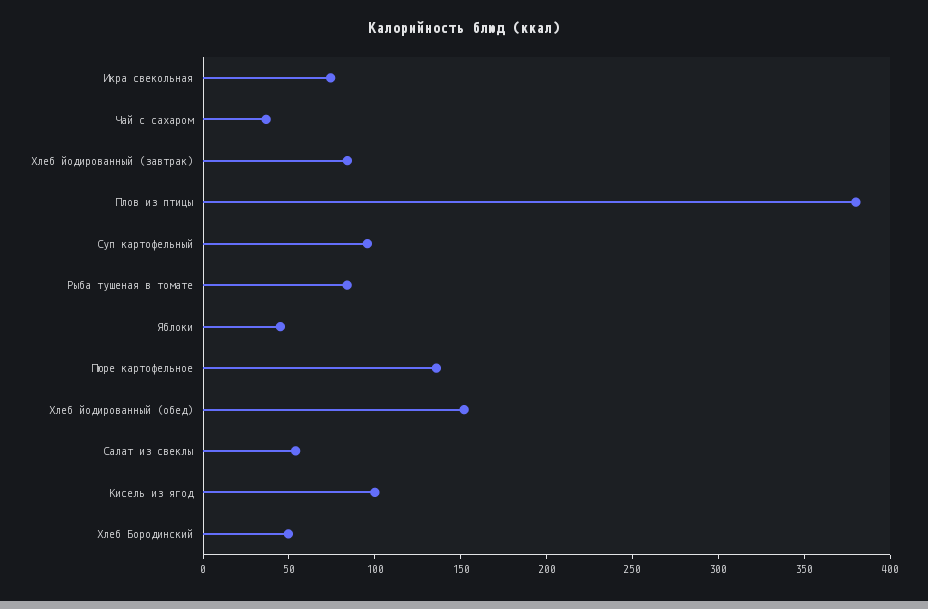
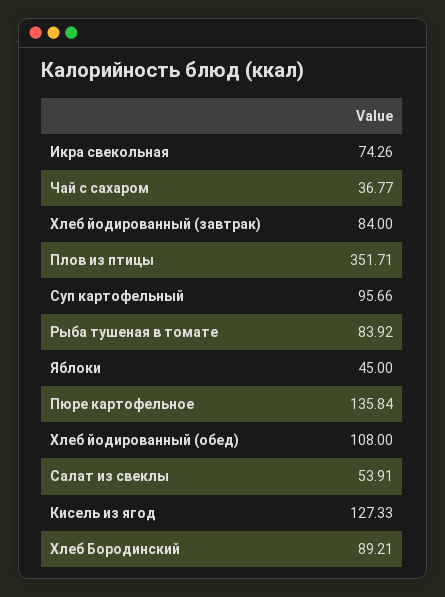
  {
    "Икра свекольная": 74.26,
    "Чай с сахаром": 36.77,
    "Хлеб йодированный (завтрак)": 84,
-   "Плов из птицы": 380,
+   "Плов из птицы": 351.71,
    "Суп картофельный": 95.66,
    "Рыба тушеная в томате": 83.92,
    "Яблоки": 45,
    "Пюре картофельное": 135.84,
-   "Хлеб йодированный (обед)": 150,
+   "Хлеб йодированный (обед)": 108,
    "Салат из свеклы": 53.91,
-   "Кисель из ягод": 100,
+   "Кисель из ягод": 127.33,
-   "Хлеб Бородинский": 50
+   "Хлеб Бородинский": 89.21
  }

